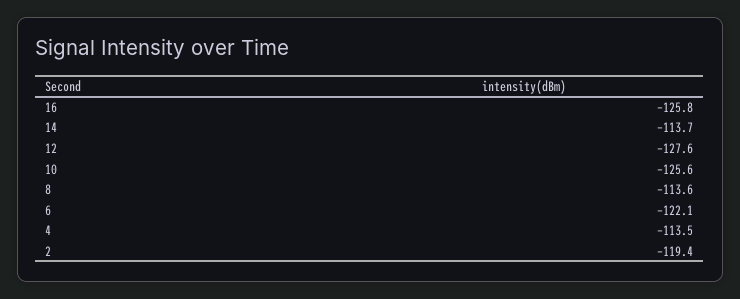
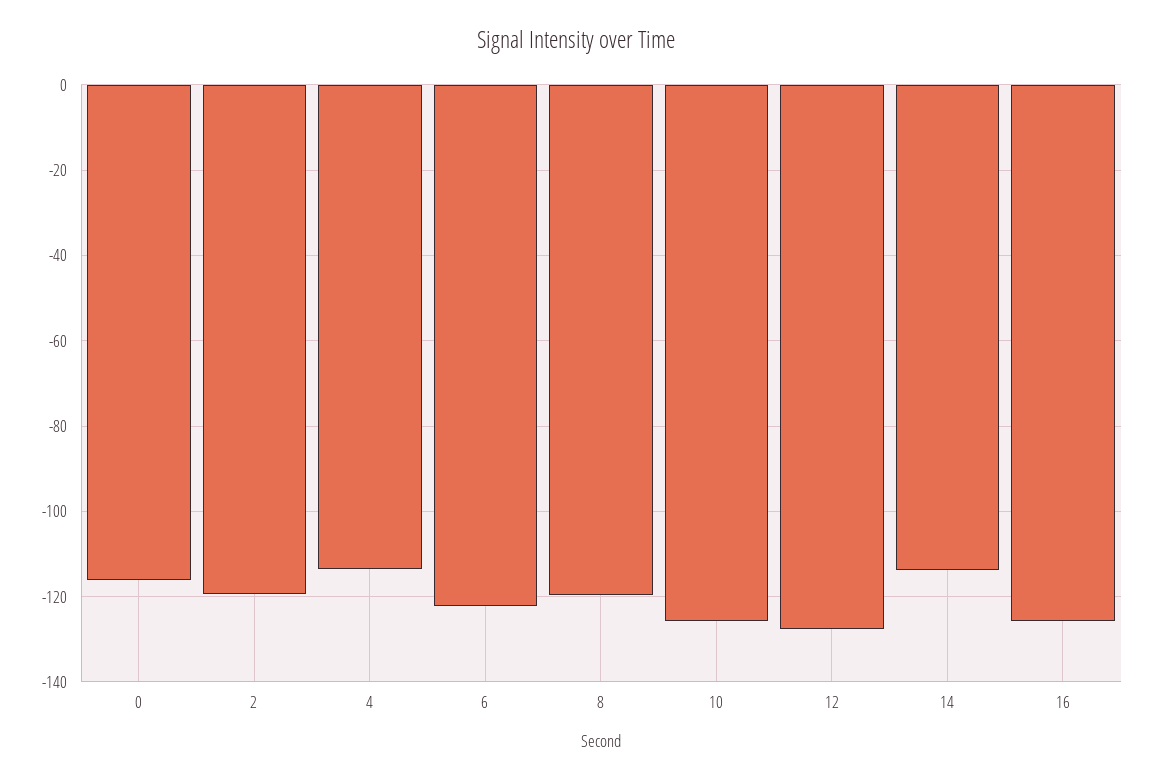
  {
    "16": -125.8,
    "14": -113.7,
    "12": -127.6,
    "10": -125.6,
-   "8": -113.6,
+   "8": -120,
    "6": -122.1,
    "4": -113.5,
-   "2": -119.4
+   "2": -119.4,
+   "0": -116
  }

